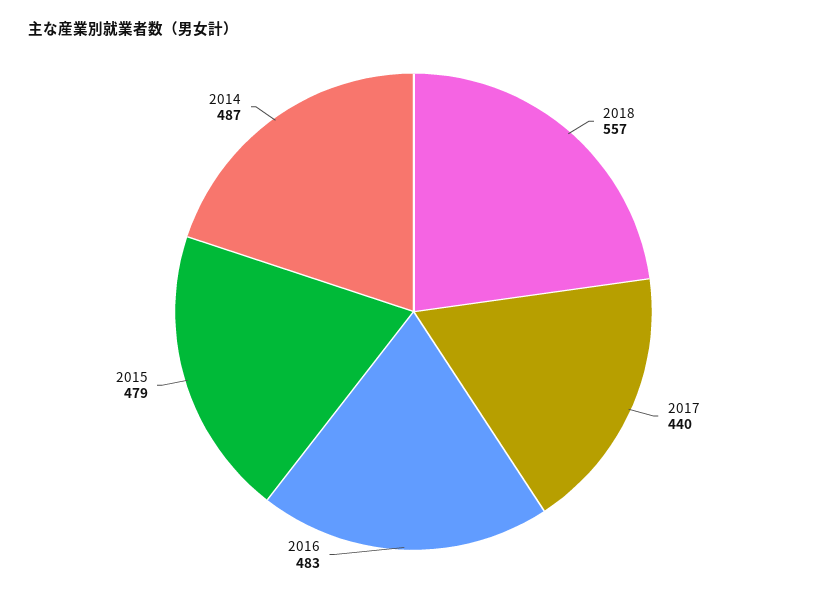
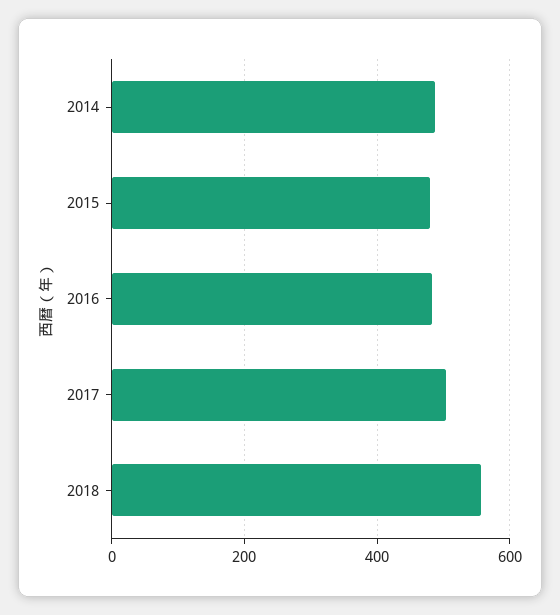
  {
    "2018": 557,
-   "2017": 440,
+   "2017": 500,
    "2016": 483,
    "2015": 479,
    "2014": 487
  }

